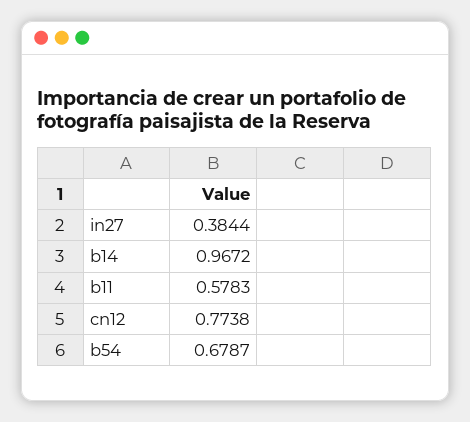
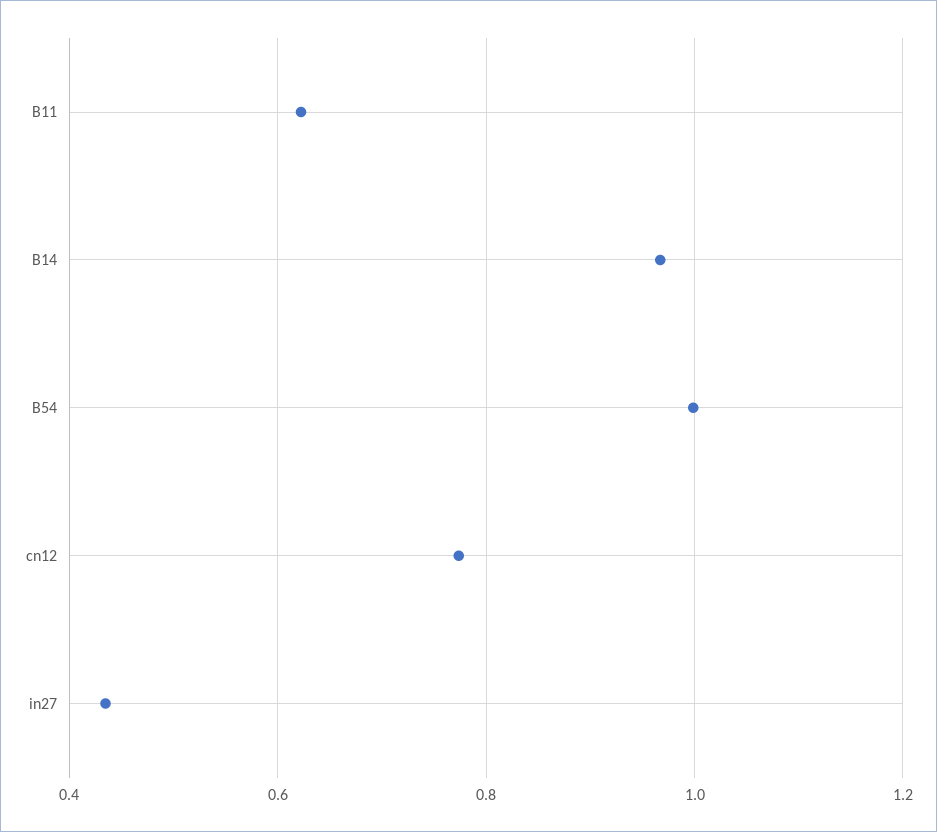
  {
-   "in27": 0.3844,
+   "in27": 0.44,
    "b14": 0.9672,
-   "b11": 0.5783,
+   "b11": 0.62,
    "cn12": 0.7738,
-   "b54": 0.6787
+   "b54": 1
  }

